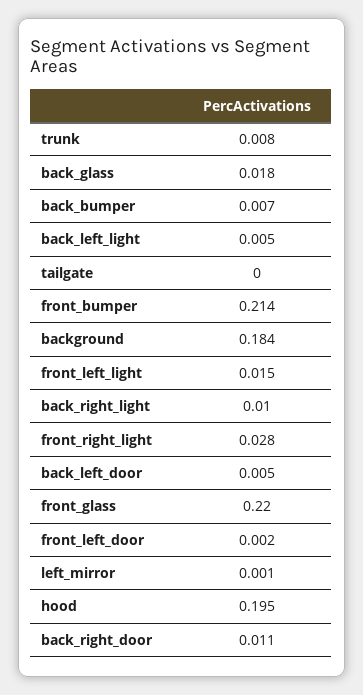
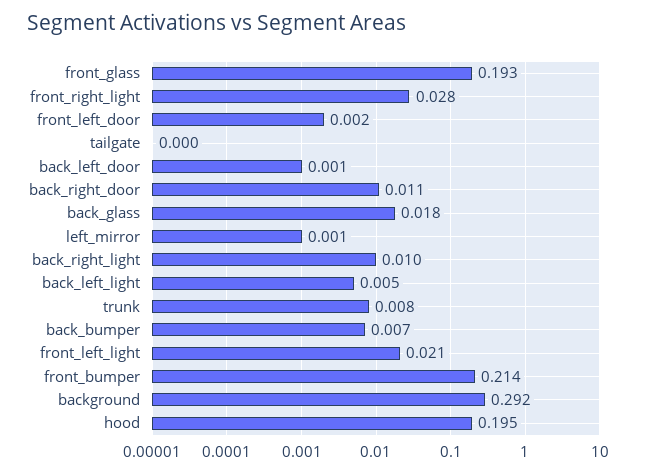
  {
    "trunk": 0.008,
    "back_glass": 0.018,
    "back_bumper": 0.007,
    "back_left_light": 0.005,
    "tailgate": 0,
    "front_bumper": 0.214,
-   "background": 0.184,
+   "background": 0.292,
-   "front_left_light": 0.015,
+   "front_left_light": 0.021,
    "back_right_light": 0.01,
    "front_right_light": 0.028,
-   "back_left_door": 0.005,
+   "back_left_door": 0.001,
-   "front_glass": 0.22,
+   "front_glass": 0.193,
    "front_left_door": 0.002,
    "left_mirror": 0.001,
    "hood": 0.195,
    "back_right_door": 0.011
  }

